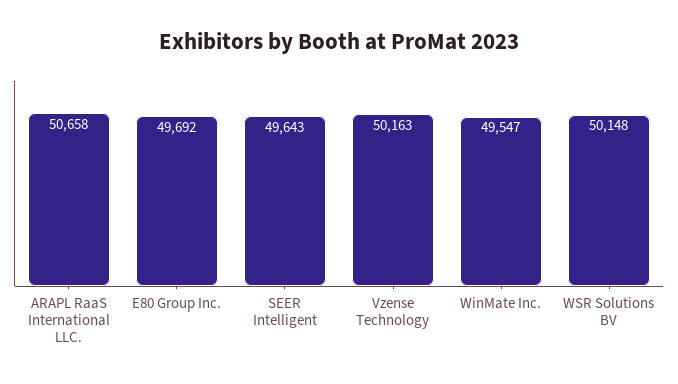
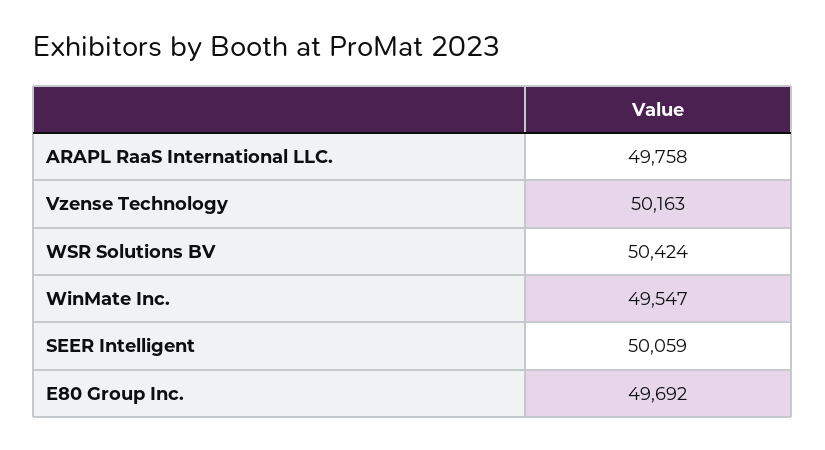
  {
-   "ARAPL RaaS International LLC.": 50658,
+   "ARAPL RaaS International LLC.": 49758,
    "E80 Group Inc.": 49692,
-   "SEER Intelligent": 49643,
+   "SEER Intelligent": 50059,
    "Vzense Technology": 50163,
    "WinMate Inc.": 49547,
-   "WSR Solutions BV": 50148
+   "WSR Solutions BV": 50424
  }

